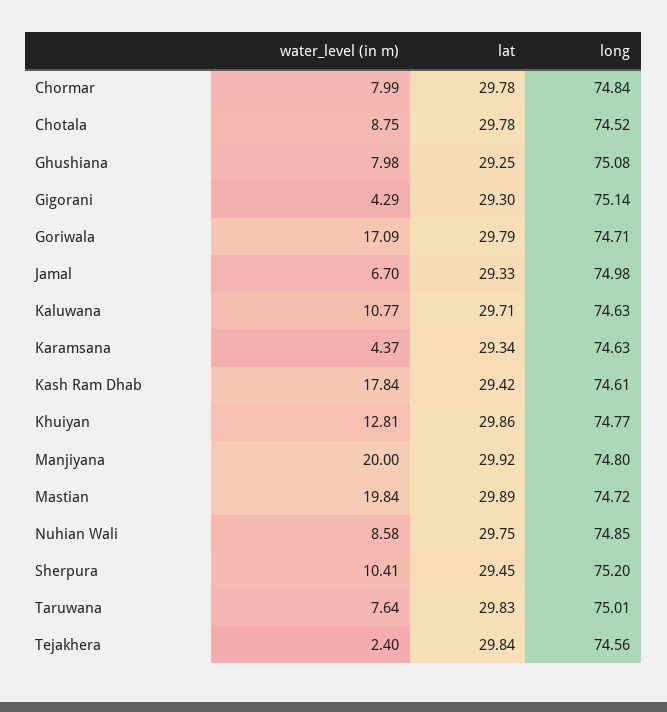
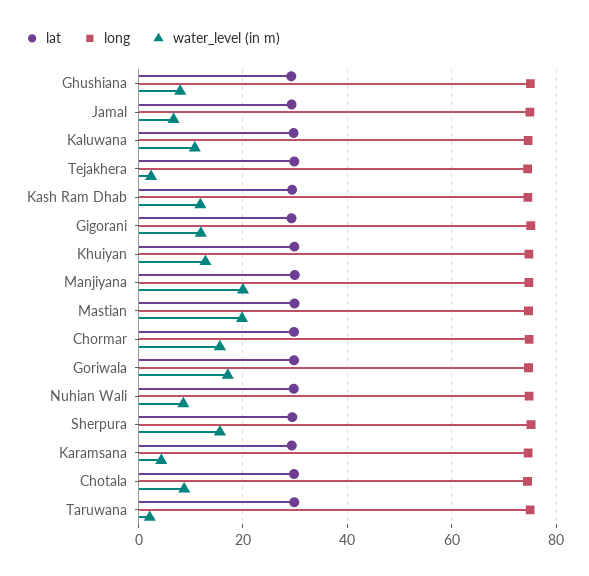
  {
    "water_level (in m)": {
-     "Chormar": 7.99,
+     "Chormar": 16,
      "Chotala": 8.75,
      "Ghushiana": 7.98,
-     "Gigorani": 4.29,
+     "Gigorani": 12,
      "Goriwala": 17.09,
      "Jamal": 6.7,
      "Kaluwana": 10.77,
      "Karamsana": 4.37,
-     "Kash Ram Dhab": 17.84,
+     "Kash Ram Dhab": 12,
      "Khuiyan": 12.81,
      "Manjiyana": 20,
      "Mastian": 19.84,
      "Nuhian Wali": 8.58,
-     "Sherpura": 10.41,
+     "Sherpura": 16,
-     "Taruwana": 7.64,
+     "Taruwana": 2,
      "Tejakhera": 2.4
    },
    "lat": {
      "Chormar": 29.78,
      "Chotala": 29.78,
      "Ghushiana": 29.25,
      "Gigorani": 29.3,
      "Goriwala": 29.79,
      "Jamal": 29.33,
      "Kaluwana": 29.71,
      "Karamsana": 29.34,
      "Kash Ram Dhab": 29.42,
      "Khuiyan": 29.86,
      "Manjiyana": 29.92,
      "Mastian": 29.89,
      "Nuhian Wali": 29.75,
      "Sherpura": 29.45,
      "Taruwana": 29.83,
      "Tejakhera": 29.84
    },
    "long": {
      "Chormar": 74.84,
      "Chotala": 74.52,
      "Ghushiana": 75.08,
      "Gigorani": 75.14,
      "Goriwala": 74.71,
      "Jamal": 74.98,
      "Kaluwana": 74.63,
      "Karamsana": 74.63,
      "Kash Ram Dhab": 74.61,
      "Khuiyan": 74.77,
      "Manjiyana": 74.8,
      "Mastian": 74.72,
      "Nuhian Wali": 74.85,
      "Sherpura": 75.2,
      "Taruwana": 75.01,
      "Tejakhera": 74.56
    }
  }

